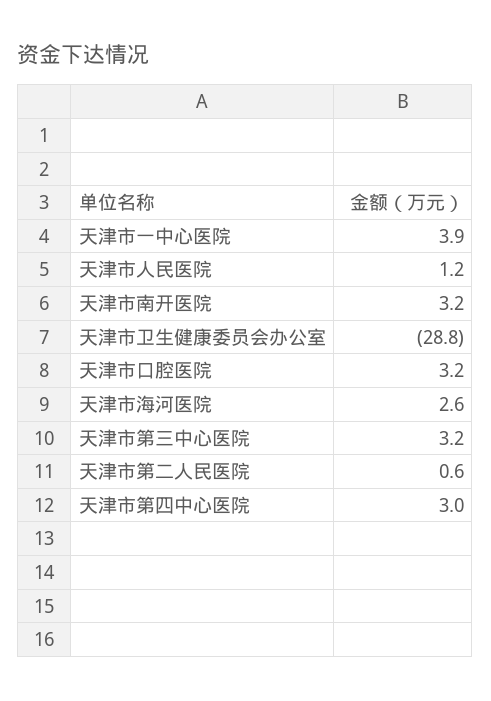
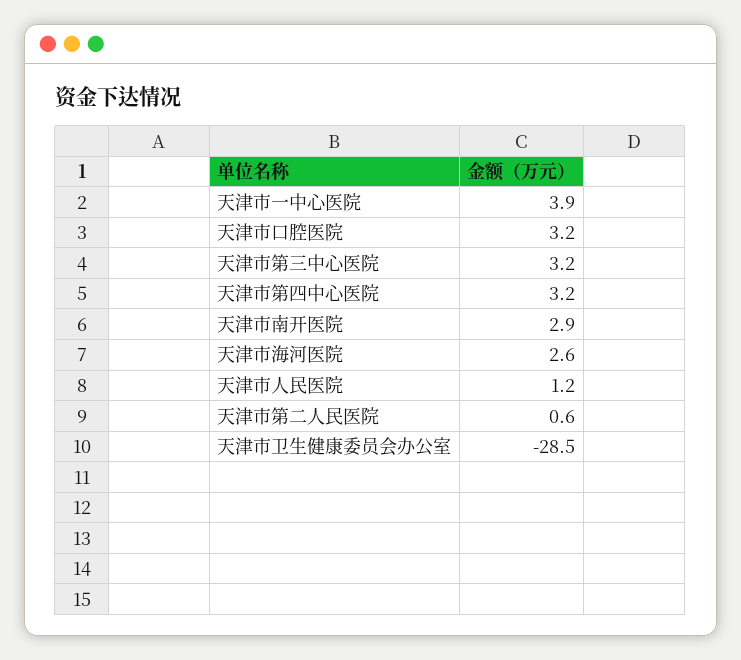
  {
    "天津市一中心医院": 3.9,
    "天津市人民医院": 1.2,
-   "天津市南开医院": 3.2,
+   "天津市南开医院": 2.9,
-   "天津市卫生健康委员会办公室": -28.8,
+   "天津市卫生健康委员会办公室": -28.5,
    "天津市口腔医院": 3.2,
    "天津市海河医院": 2.6,
    "天津市第三中心医院": 3.2,
    "天津市第二人民医院": 0.6,
-   "天津市第四中心医院": 3
+   "天津市第四中心医院": 3.2
  }

